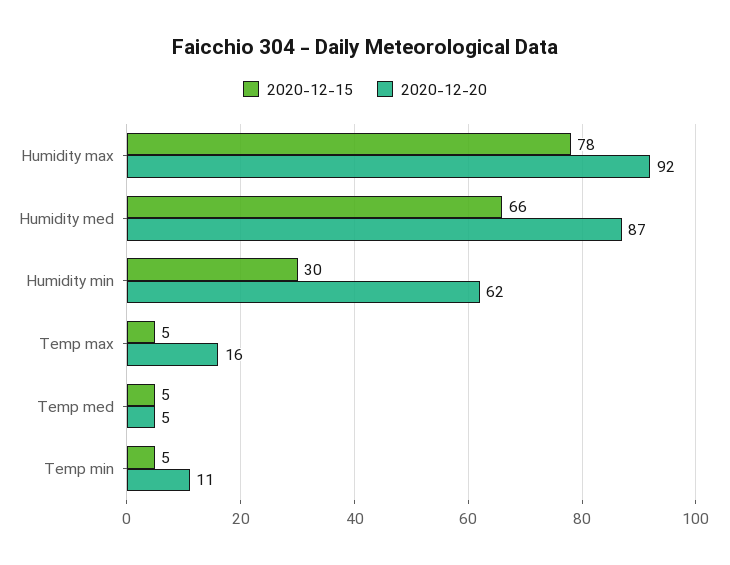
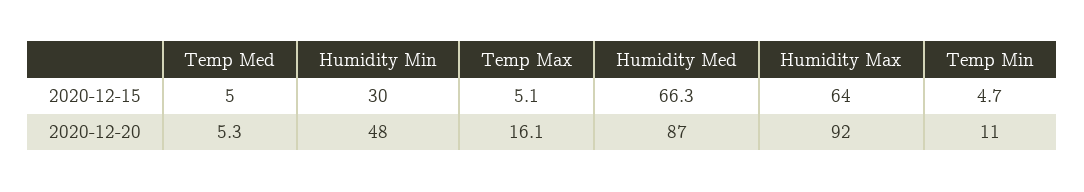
  {
    "2020-12-15": {
-     "Humidity max": 78,
+     "Humidity max": 64,
      "Humidity med": 66.3,
      "Humidity min": 30,
      "Temp max": 5.1,
      "Temp med": 5,
      "Temp min": 4.7
    },
    "2020-12-20": {
      "Humidity max": 92,
      "Humidity med": 87,
-     "Humidity min": 62,
+     "Humidity min": 48,
      "Temp max": 16.1,
      "Temp med": 5.3,
      "Temp min": 11
    }
  }

